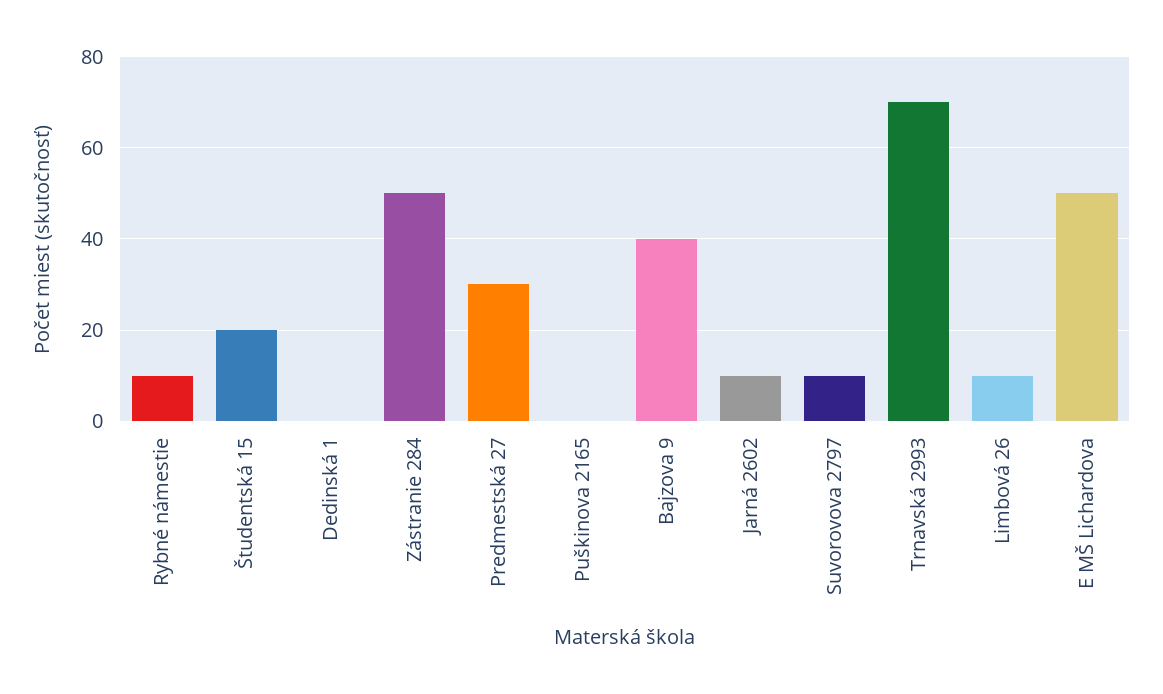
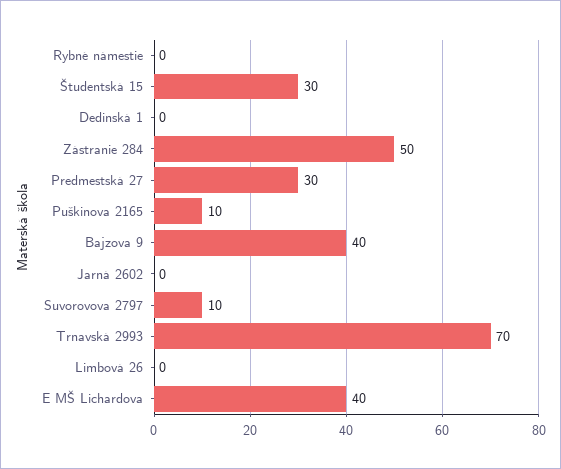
  {
-   "Rybné námestie": 10,
+   "Rybné námestie": 0,
-   "Študentská 15": 20,
+   "Študentská 15": 30,
    "Dedinská 1": 0,
    "Zástranie 284": 50,
    "Predmestská 27": 30,
-   "Puškinova 2165": 0,
+   "Puškinova 2165": 10,
    "Bajzova 9": 40,
-   "Jarná 2602": 10,
+   "Jarná 2602": 0,
    "Suvorovova 2797": 10,
    "Trnavská 2993": 70,
-   "Limbová 26": 10,
+   "Limbová 26": 0,
-   "E MŠ Lichardova": 50
+   "E MŠ Lichardova": 40
  }

